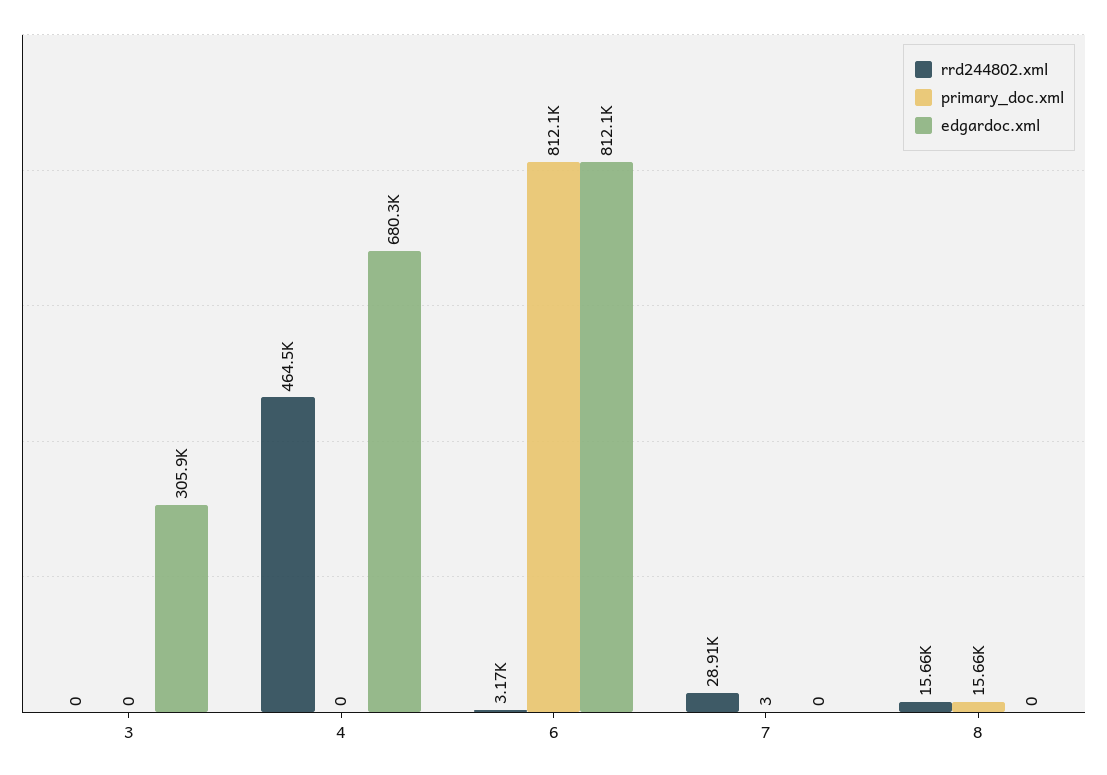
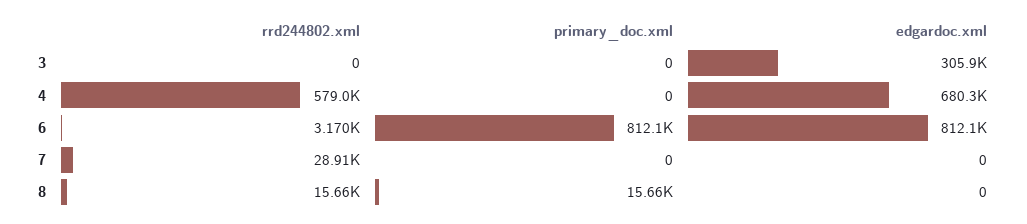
  {
    "rrd244802.xml": {
      "3": 0,
-     "4": 464500,
+     "4": 579000,
      "6": 3170,
      "7": 28910,
      "8": 15660
    },
    "primary_doc.xml": {
      "3": 0,
      "4": 0,
      "6": 812100,
-     "7": 3,
+     "7": 0,
      "8": 15660
    },
    "edgardoc.xml": {
      "3": 305900,
      "4": 680300,
      "6": 812100,
      "7": 0,
      "8": 0
    }
  }

